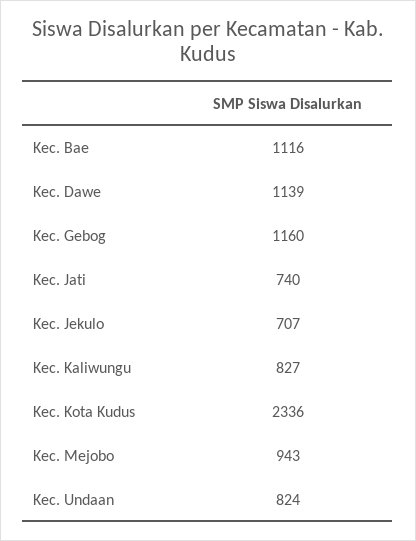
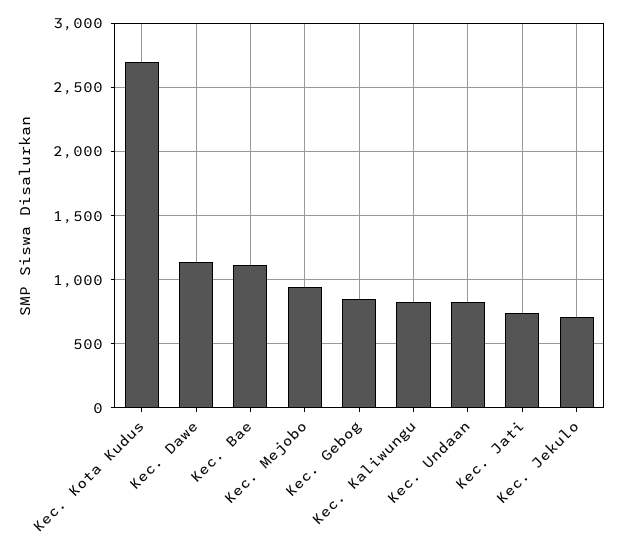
  {
    "Kec. Bae": 1116,
    "Kec. Dawe": 1139,
-   "Kec. Gebog": 1160,
+   "Kec. Gebog": 850,
    "Kec. Jati": 740,
    "Kec. Jekulo": 707,
    "Kec. Kaliwungu": 827,
-   "Kec. Kota Kudus": 2336,
+   "Kec. Kota Kudus": 2700,
    "Kec. Mejobo": 943,
    "Kec. Undaan": 824
  }

